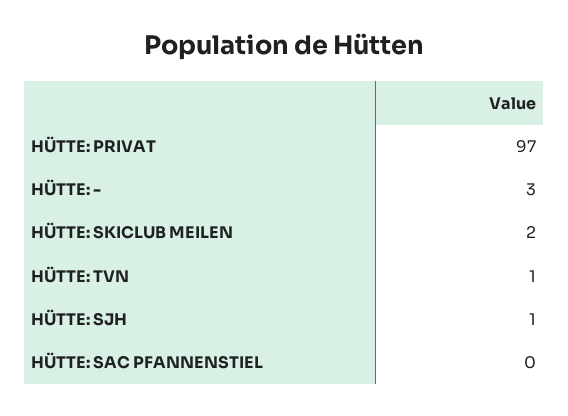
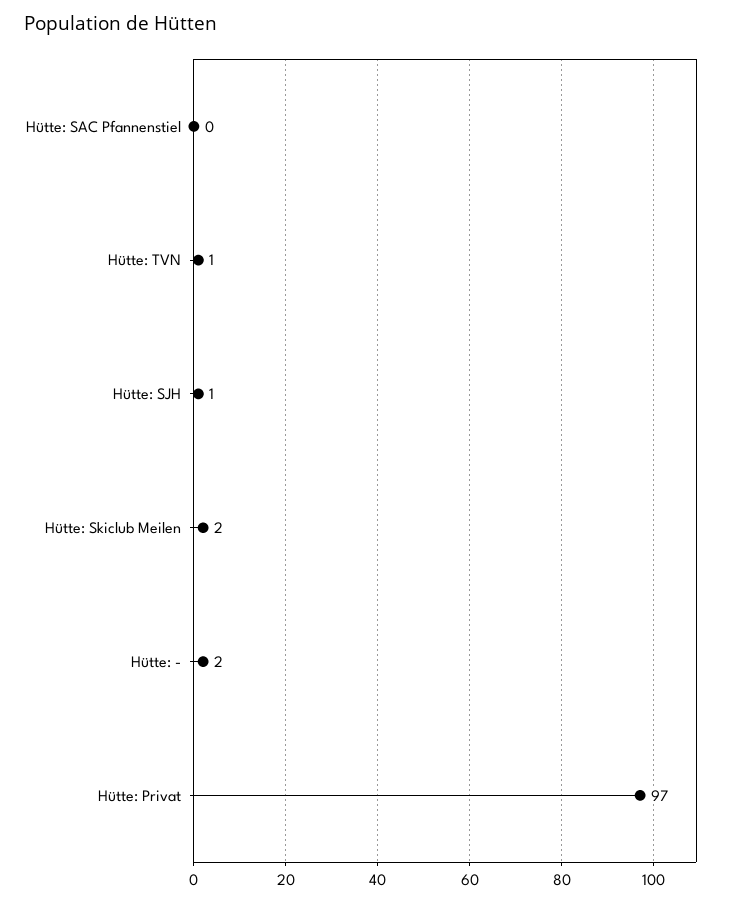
  {
    "HÜTTE: PRIVAT": 97,
-   "HÜTTE: -": 3,
+   "HÜTTE: -": 2,
    "HÜTTE: SKICLUB MEILEN": 2,
    "HÜTTE: TVN": 1,
    "HÜTTE: SJH": 1,
    "HÜTTE: SAC PFANNENSTIEL": 0
  }

